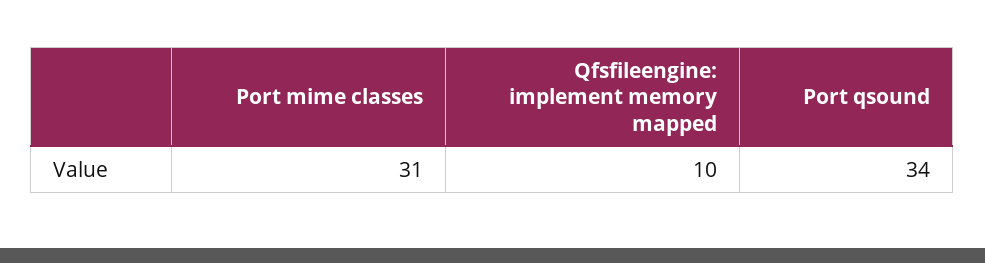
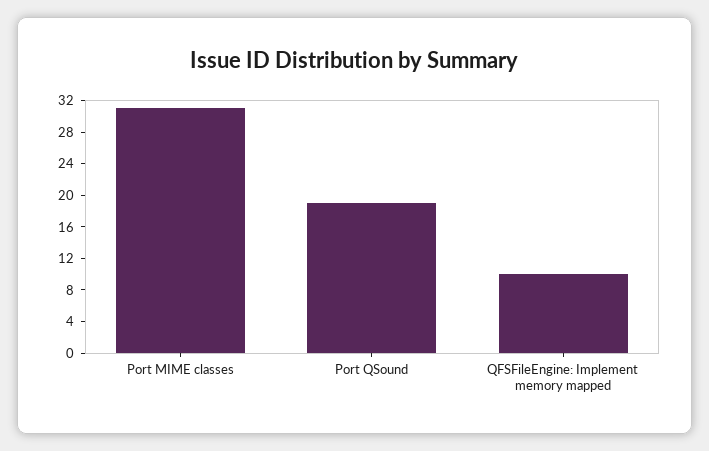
  {
    "Port mime classes": 31,
    "Qfsfileengine: implement memory mapped": 10,
-   "Port qsound": 34
+   "Port qsound": 20
  }

